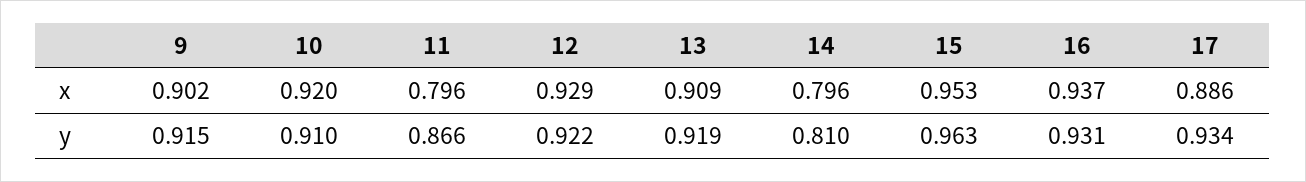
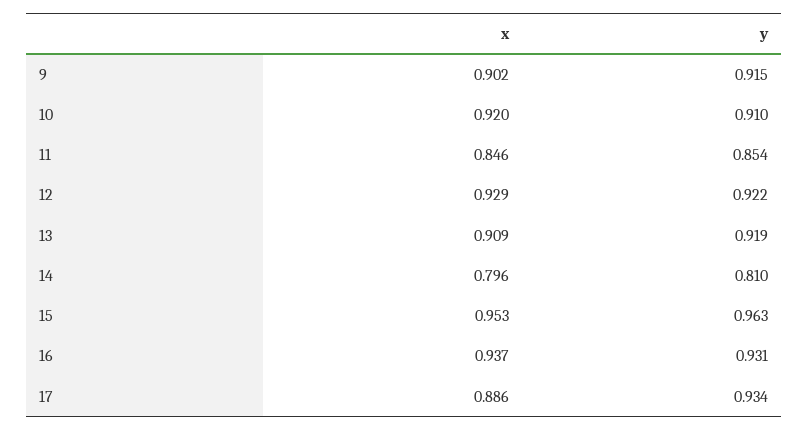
  {
    "9": {
      "x": 0.902,
      "y": 0.915
    },
    "10": {
      "x": 0.92,
      "y": 0.91
    },
    "11": {
-     "x": 0.796,
+     "x": 0.846,
-     "y": 0.866
+     "y": 0.854
    },
    "12": {
      "x": 0.929,
      "y": 0.922
    },
    "13": {
      "x": 0.909,
      "y": 0.919
    },
    "14": {
      "x": 0.796,
      "y": 0.81
    },
    "15": {
      "x": 0.953,
      "y": 0.963
    },
    "16": {
      "x": 0.937,
      "y": 0.931
    },
    "17": {
      "x": 0.886,
      "y": 0.934
    }
  }

